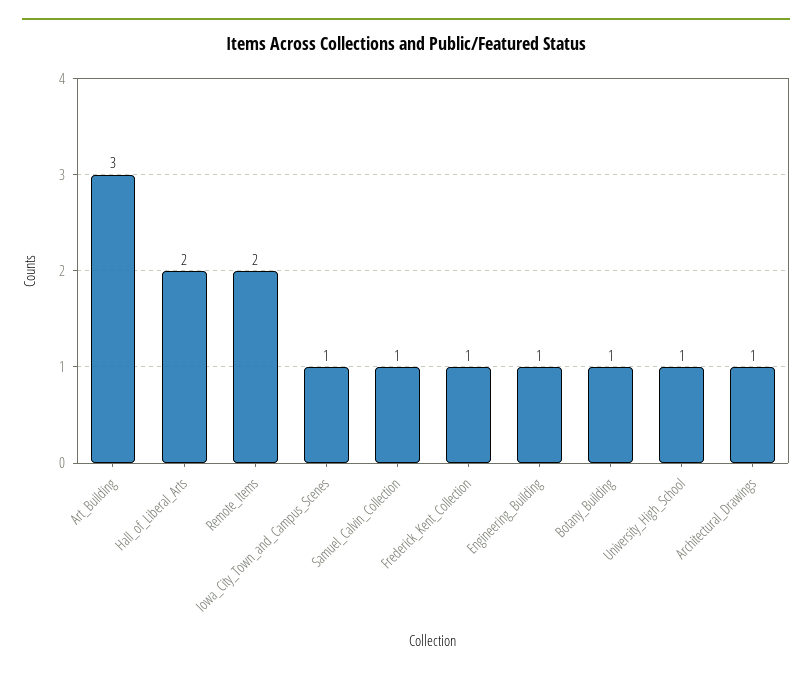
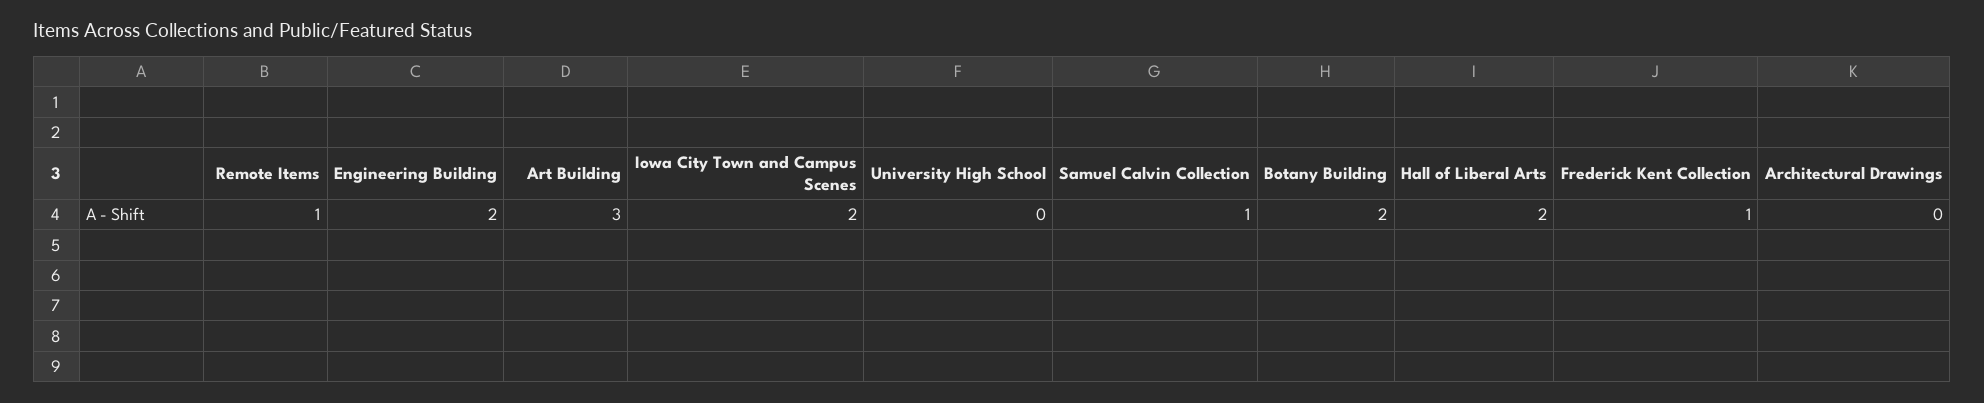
  {
    "Art_Building": 3,
    "Hall_of_Liberal_Arts": 2,
-   "Remote_Items": 2,
+   "Remote_Items": 1,
-   "Iowa_City_Town_and_Campus_Scenes": 1,
+   "Iowa_City_Town_and_Campus_Scenes": 2,
    "Samuel_Calvin_Collection": 1,
    "Frederick_Kent_Collection": 1,
-   "Engineering_Building": 1,
+   "Engineering_Building": 2,
-   "Botany_Building": 1,
+   "Botany_Building": 2,
-   "University_High_School": 1,
+   "University_High_School": 0,
-   "Architectural_Drawings": 1
+   "Architectural_Drawings": 0
  }

